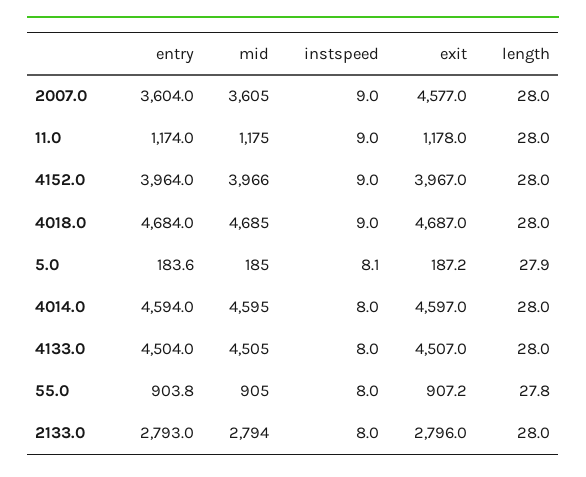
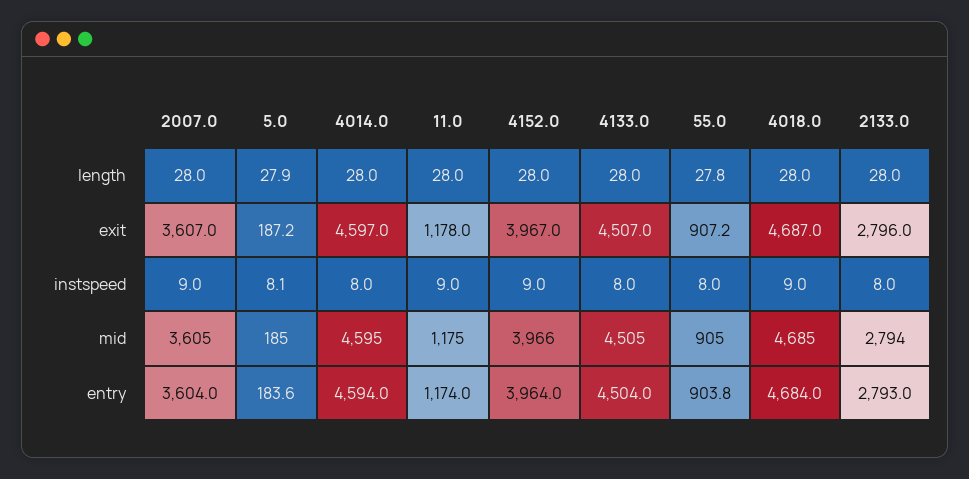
  {
    "entry": {
      "2007.0": 3604,
      "11.0": 1174,
      "4152.0": 3964,
      "4018.0": 4684,
      "5.0": 183.6,
      "4014.0": 4594,
      "4133.0": 4504,
      "55.0": 903.8,
      "2133.0": 2793
    },
    "mid": {
      "2007.0": 3605,
      "11.0": 1175,
      "4152.0": 3966,
      "4018.0": 4685,
      "5.0": 185,
      "4014.0": 4595,
      "4133.0": 4505,
      "55.0": 905,
      "2133.0": 2794
    },
    "instspeed": {
      "2007.0": 9,
      "11.0": 9,
      "4152.0": 9,
      "4018.0": 9,
      "5.0": 8.1,
      "4014.0": 8,
      "4133.0": 8,
      "55.0": 8,
      "2133.0": 8
    },
    "exit": {
-     "2007.0": 4577,
+     "2007.0": 3607,
      "11.0": 1178,
      "4152.0": 3967,
      "4018.0": 4687,
      "5.0": 187.2,
      "4014.0": 4597,
      "4133.0": 4507,
      "55.0": 907.2,
      "2133.0": 2796
    },
    "length": {
      "2007.0": 28,
      "11.0": 28,
      "4152.0": 28,
      "4018.0": 28,
      "5.0": 27.9,
      "4014.0": 28,
      "4133.0": 28,
      "55.0": 27.8,
      "2133.0": 28
    }
  }

